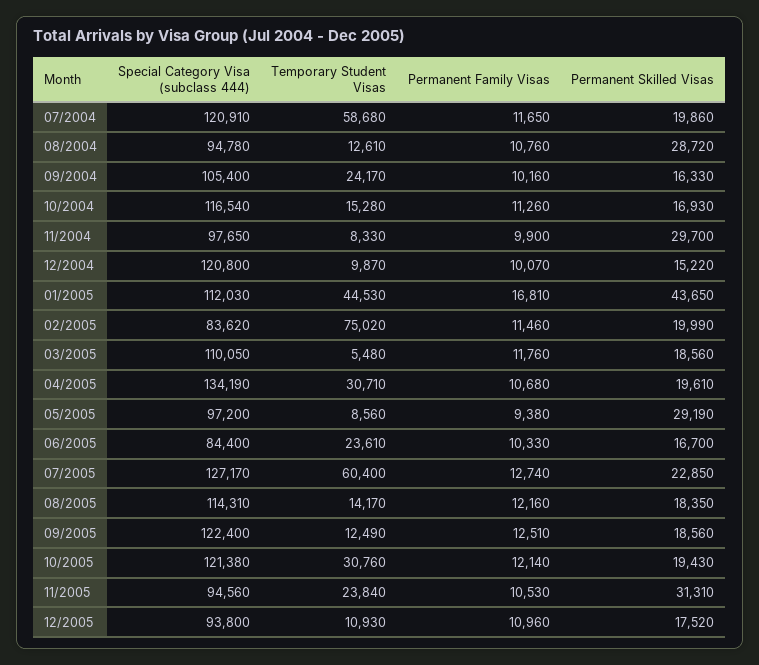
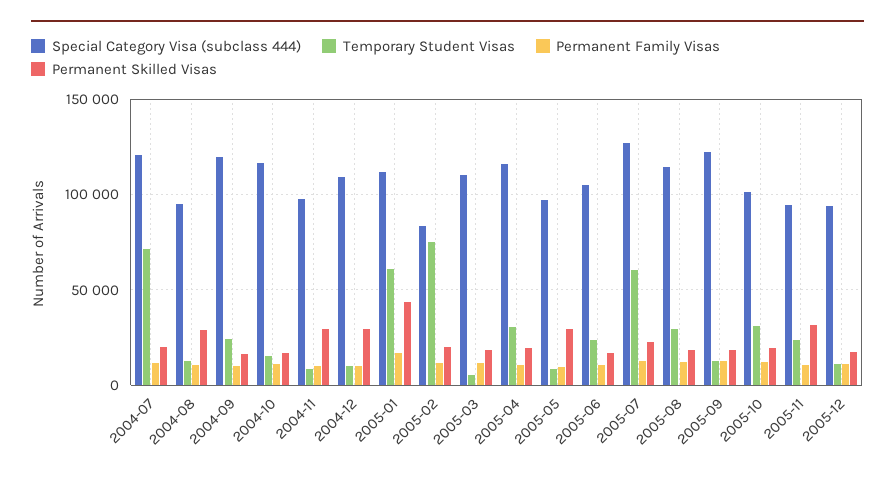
  {
    "Special Category Visa (subclass 444)": {
      "07/2004": 120910,
      "08/2004": 94780,
-     "09/2004": 105400,
+     "09/2004": 120000,
      "10/2004": 116540,
      "11/2004": 97650,
-     "12/2004": 120800,
+     "12/2004": 110000,
      "01/2005": 112030,
      "02/2005": 83620,
      "03/2005": 110050,
-     "04/2005": 134190,
+     "04/2005": 115000,
      "05/2005": 97200,
-     "06/2005": 84400,
+     "06/2005": 105000,
      "07/2005": 127170,
      "08/2005": 114310,
      "09/2005": 122400,
-     "10/2005": 121380,
+     "10/2005": 100000,
      "11/2005": 94560,
      "12/2005": 93800
    },
    "Temporary Student Visas": {
-     "07/2004": 58680,
+     "07/2004": 70000,
      "08/2004": 12610,
      "09/2004": 24170,
      "10/2004": 15280,
      "11/2004": 8330,
      "12/2004": 9870,
-     "01/2005": 44530,
+     "01/2005": 60000,
      "02/2005": 75020,
      "03/2005": 5480,
      "04/2005": 30710,
      "05/2005": 8560,
      "06/2005": 23610,
      "07/2005": 60400,
-     "08/2005": 14170,
+     "08/2005": 30000,
      "09/2005": 12490,
      "10/2005": 30760,
      "11/2005": 23840,
      "12/2005": 10930
    },
    "Permanent Family Visas": {
      "07/2004": 11650,
      "08/2004": 10760,
      "09/2004": 10160,
      "10/2004": 11260,
      "11/2004": 9900,
      "12/2004": 10070,
      "01/2005": 16810,
      "02/2005": 11460,
      "03/2005": 11760,
      "04/2005": 10680,
      "05/2005": 9380,
      "06/2005": 10330,
      "07/2005": 12740,
      "08/2005": 12160,
      "09/2005": 12510,
      "10/2005": 12140,
      "11/2005": 10530,
      "12/2005": 10960
    },
    "Permanent Skilled Visas": {
      "07/2004": 19860,
      "08/2004": 28720,
      "09/2004": 16330,
      "10/2004": 16930,
      "11/2004": 29700,
-     "12/2004": 15220,
+     "12/2004": 30000,
      "01/2005": 43650,
      "02/2005": 19990,
      "03/2005": 18560,
      "04/2005": 19610,
      "05/2005": 29190,
      "06/2005": 16700,
      "07/2005": 22850,
      "08/2005": 18350,
      "09/2005": 18560,
      "10/2005": 19430,
      "11/2005": 31310,
      "12/2005": 17520
    }
  }

